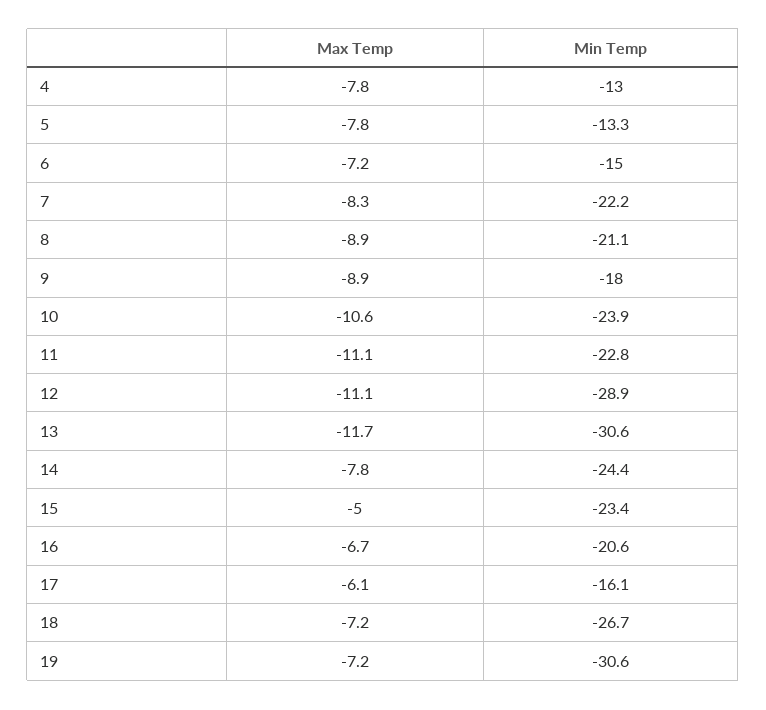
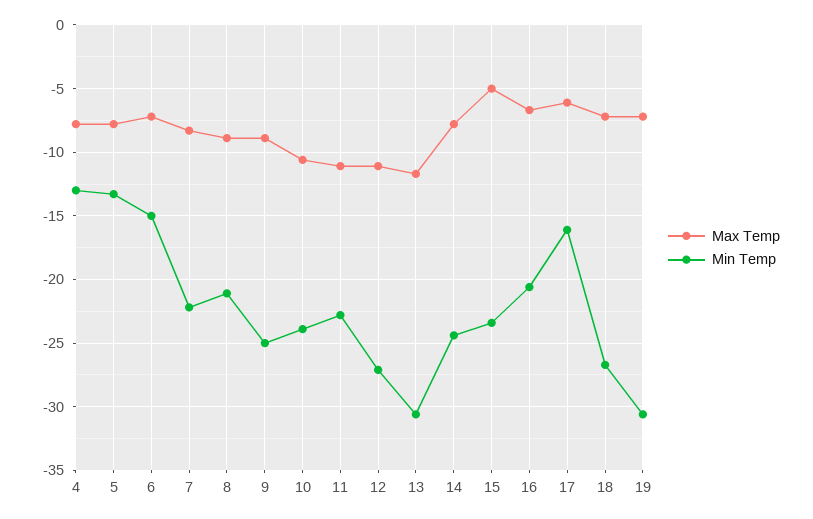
  {
    "Max Temp": {
      "4": -7.8,
      "5": -7.8,
      "6": -7.2,
      "7": -8.3,
      "8": -8.9,
      "9": -8.9,
      "10": -10.6,
      "11": -11.1,
      "12": -11.1,
      "13": -11.7,
      "14": -7.8,
      "15": -5,
      "16": -6.7,
      "17": -6.1,
      "18": -7.2,
      "19": -7.2
    },
    "Min Temp": {
      "4": -13,
      "5": -13.3,
      "6": -15,
      "7": -22.2,
      "8": -21.1,
-     "9": -18,
+     "9": -25,
      "10": -23.9,
      "11": -22.8,
-     "12": -28.9,
+     "12": -27,
      "13": -30.6,
      "14": -24.4,
      "15": -23.4,
      "16": -20.6,
      "17": -16.1,
      "18": -26.7,
      "19": -30.6
    }
  }

